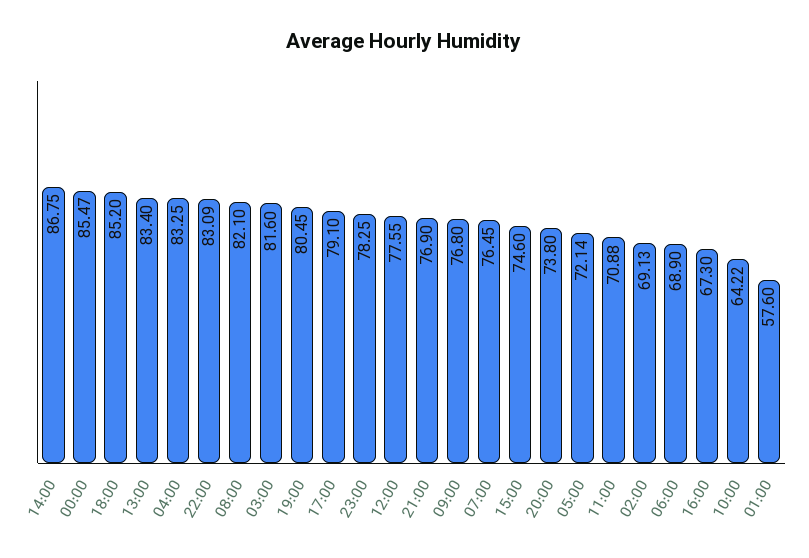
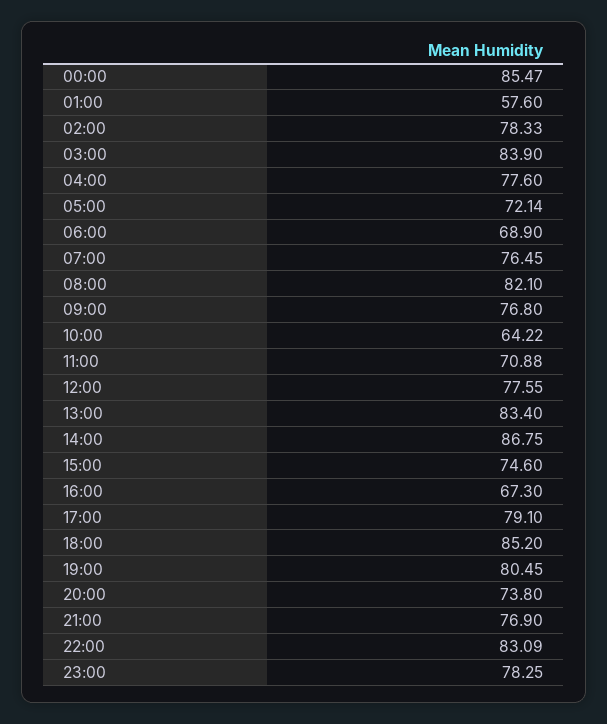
  {
    "14:00": 86.75,
    "00:00": 85.47,
    "18:00": 85.2,
    "13:00": 83.4,
-   "04:00": 83.25,
+   "04:00": 77.6,
    "22:00": 83.09,
    "08:00": 82.1,
-   "03:00": 81.6,
+   "03:00": 83.9,
    "19:00": 80.45,
    "17:00": 79.1,
    "23:00": 78.25,
    "12:00": 77.55,
    "21:00": 76.9,
    "09:00": 76.8,
    "07:00": 76.45,
    "15:00": 74.6,
    "20:00": 73.8,
    "05:00": 72.14,
    "11:00": 70.88,
-   "02:00": 69.13,
+   "02:00": 78.33,
    "06:00": 68.9,
    "16:00": 67.3,
    "10:00": 64.22,
    "01:00": 57.6
  }

